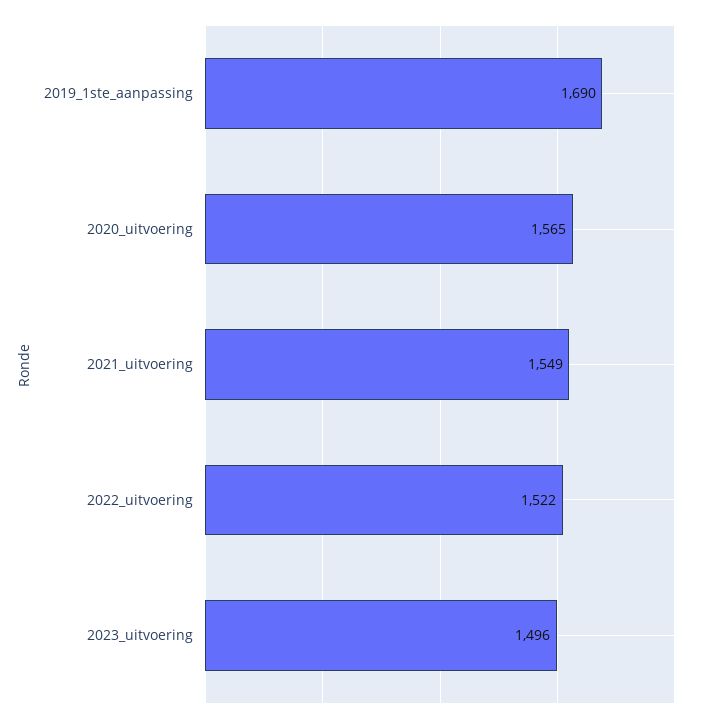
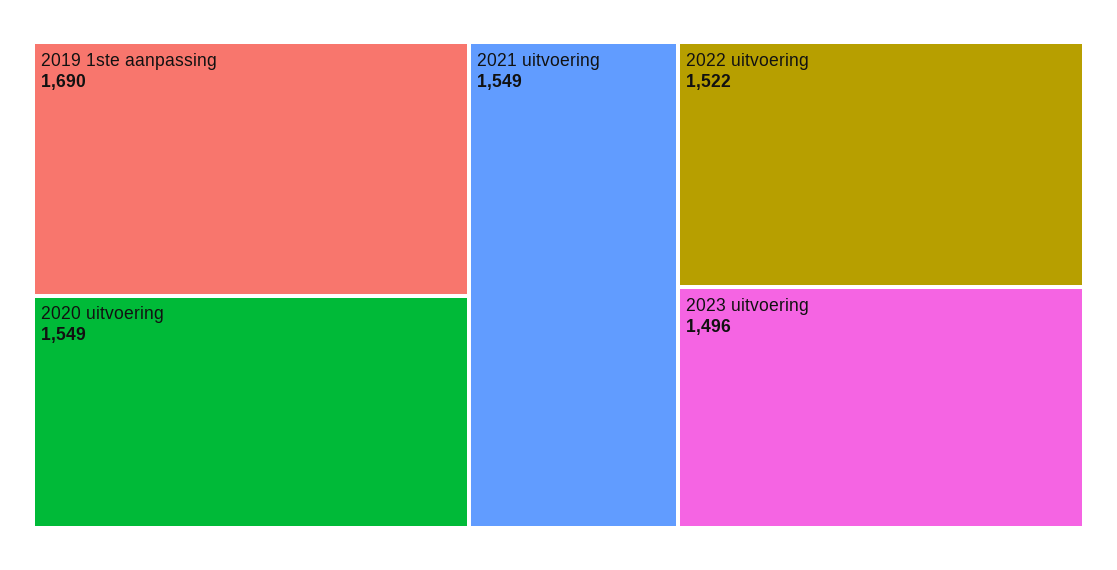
  {
    "2019_1ste_aanpassing": 1690,
-   "2020_uitvoering": 1565,
+   "2020_uitvoering": 1549,
    "2021_uitvoering": 1549,
    "2022_uitvoering": 1522,
    "2023_uitvoering": 1496
  }

